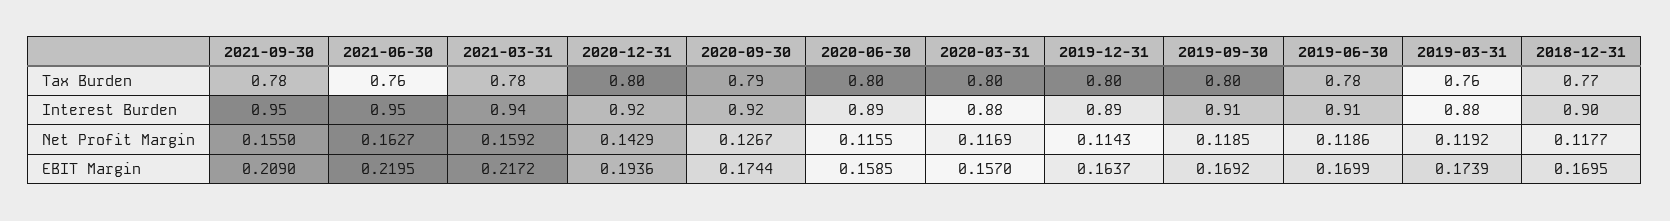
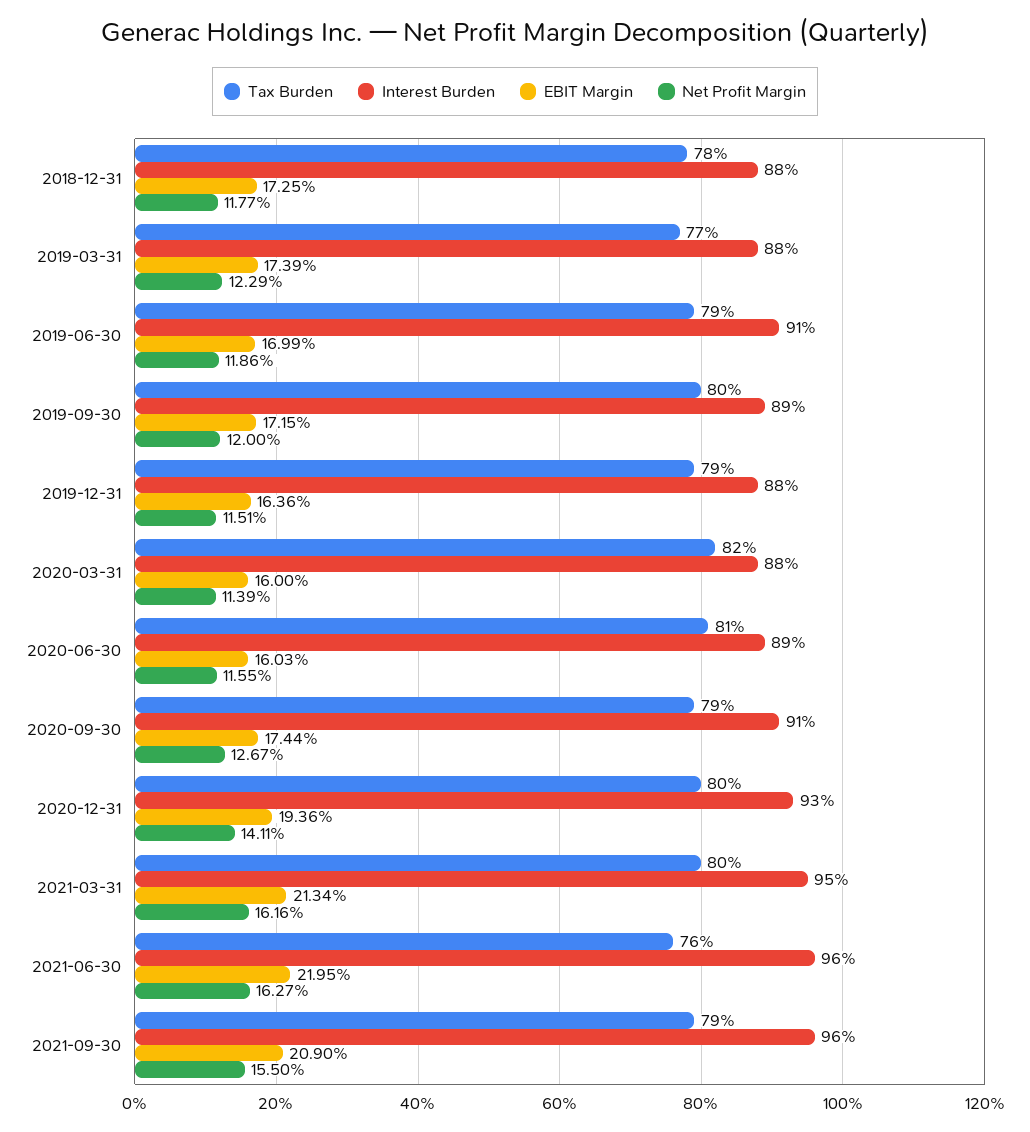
  {
    "Tax Burden": {
-     "2021-09-30": 0.78,
+     "2021-09-30": 0.79,
      "2021-06-30": 0.76,
-     "2021-03-31": 0.78,
+     "2021-03-31": 0.8,
      "2020-12-31": 0.8,
      "2020-09-30": 0.79,
-     "2020-06-30": 0.8,
+     "2020-06-30": 0.81,
-     "2020-03-31": 0.8,
+     "2020-03-31": 0.82,
-     "2019-12-31": 0.8,
+     "2019-12-31": 0.79,
      "2019-09-30": 0.8,
-     "2019-06-30": 0.78,
+     "2019-06-30": 0.79,
-     "2019-03-31": 0.76,
+     "2019-03-31": 0.77,
-     "2018-12-31": 0.77
+     "2018-12-31": 0.78
    },
    "Interest Burden": {
-     "2021-09-30": 0.95,
+     "2021-09-30": 0.96,
-     "2021-06-30": 0.95,
+     "2021-06-30": 0.96,
-     "2021-03-31": 0.94,
+     "2021-03-31": 0.95,
-     "2020-12-31": 0.92,
+     "2020-12-31": 0.93,
-     "2020-09-30": 0.92,
+     "2020-09-30": 0.91,
      "2020-06-30": 0.89,
      "2020-03-31": 0.88,
-     "2019-12-31": 0.89,
+     "2019-12-31": 0.88,
-     "2019-09-30": 0.91,
+     "2019-09-30": 0.89,
      "2019-06-30": 0.91,
      "2019-03-31": 0.88,
-     "2018-12-31": 0.9
+     "2018-12-31": 0.88
    },
    "Net Profit Margin": {
      "2021-09-30": 0.155,
      "2021-06-30": 0.1627,
-     "2021-03-31": 0.1592,
+     "2021-03-31": 0.1616,
-     "2020-12-31": 0.1429,
+     "2020-12-31": 0.1411,
      "2020-09-30": 0.1267,
      "2020-06-30": 0.1155,
-     "2020-03-31": 0.1169,
+     "2020-03-31": 0.1139,
-     "2019-12-31": 0.1143,
+     "2019-12-31": 0.1151,
-     "2019-09-30": 0.1185,
+     "2019-09-30": 0.12,
      "2019-06-30": 0.1186,
-     "2019-03-31": 0.1192,
+     "2019-03-31": 0.1229,
      "2018-12-31": 0.1177
    },
    "EBIT Margin": {
      "2021-09-30": 0.209,
      "2021-06-30": 0.2195,
-     "2021-03-31": 0.2172,
+     "2021-03-31": 0.2134,
      "2020-12-31": 0.1936,
      "2020-09-30": 0.1744,
-     "2020-06-30": 0.1585,
+     "2020-06-30": 0.1603,
-     "2020-03-31": 0.157,
+     "2020-03-31": 0.16,
-     "2019-12-31": 0.1637,
+     "2019-12-31": 0.1636,
-     "2019-09-30": 0.1692,
+     "2019-09-30": 0.1715,
      "2019-06-30": 0.1699,
      "2019-03-31": 0.1739,
-     "2018-12-31": 0.1695
+     "2018-12-31": 0.1725
    }
  }

